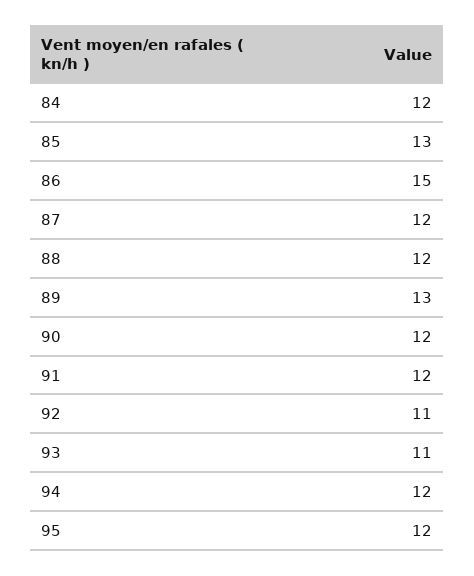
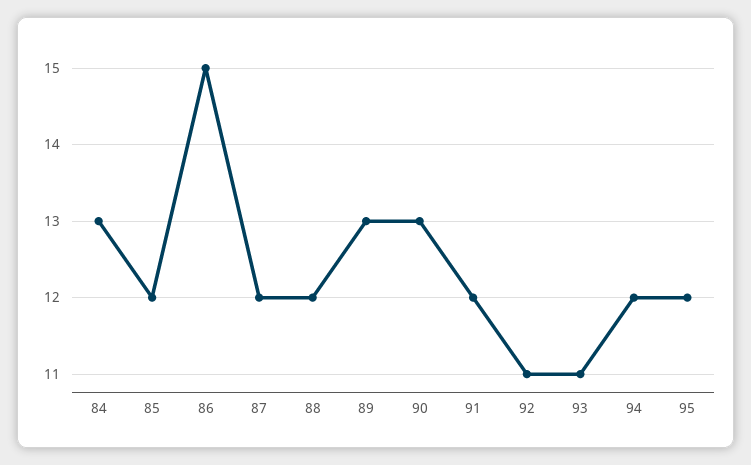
  {
-   "84": 12,
+   "84": 13,
-   "85": 13,
+   "85": 12,
    "86": 15,
    "87": 12,
    "88": 12,
    "89": 13,
-   "90": 12,
+   "90": 13,
    "91": 12,
    "92": 11,
    "93": 11,
    "94": 12,
    "95": 12
  }

